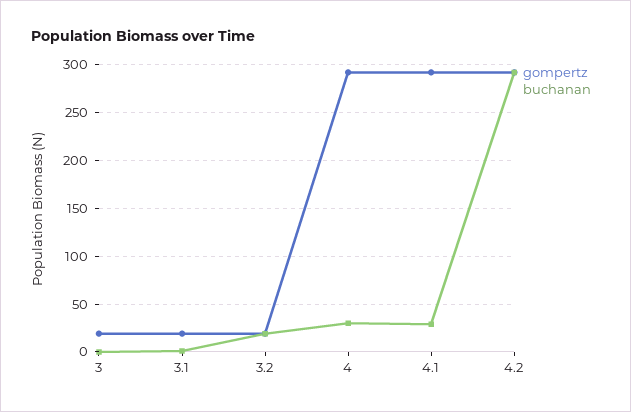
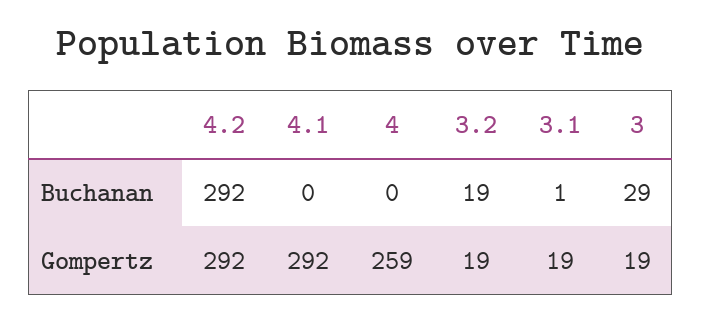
  {
    "gompertz": {
      "3": 19,
      "3.1": 19,
      "3.2": 19,
-     "4": 290,
+     "4": 259,
      "4.1": 292,
      "4.2": 292
    },
    "buchanan": {
-     "3": 0,
+     "3": 29,
      "3.1": 1,
      "3.2": 19,
-     "4": 30,
+     "4": 0,
-     "4.1": 30,
+     "4.1": 0,
      "4.2": 292
    }
  }

